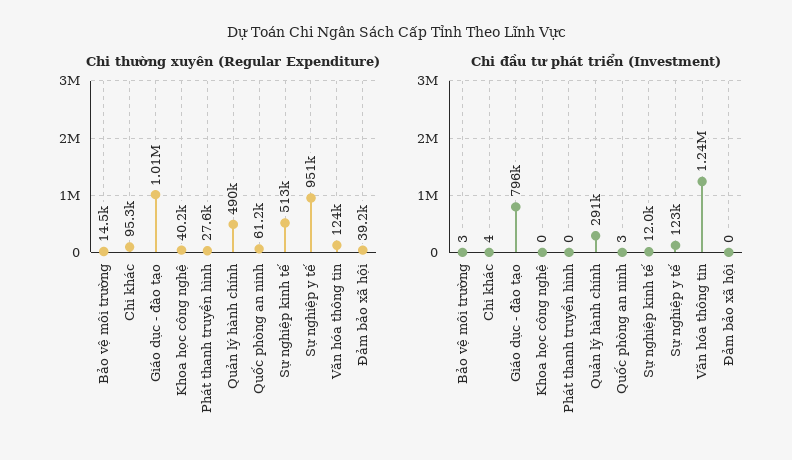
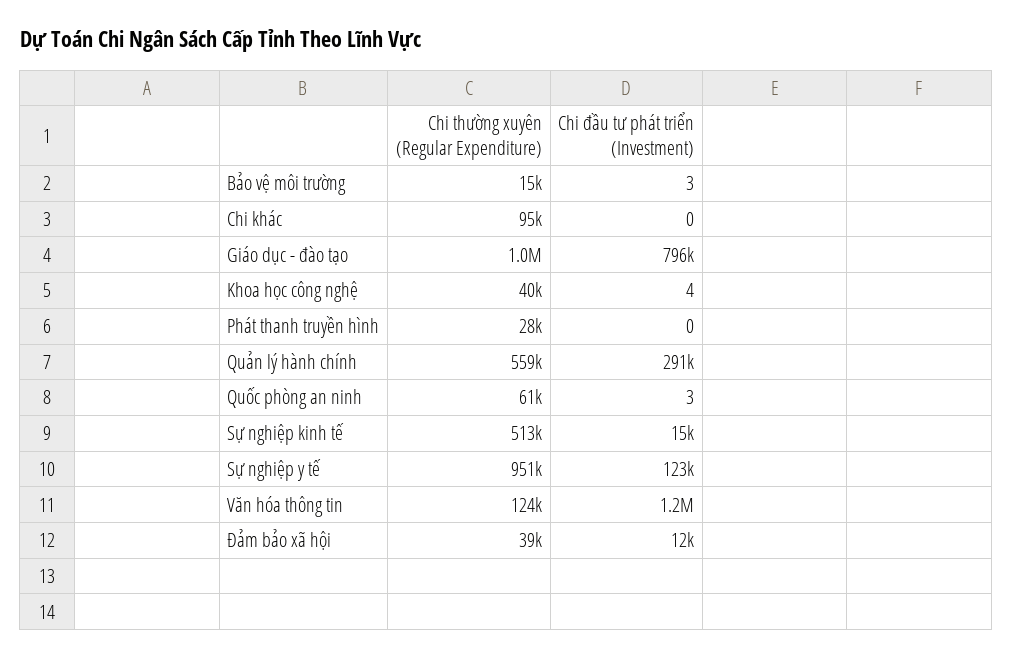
  {
    "Chi thường xuyên (Regular Expenditure)": {
      "Bảo vệ môi trường": 14500,
      "Chi khác": 95300,
      "Giáo dục - đào tạo": 1010000,
      "Khoa học công nghệ": 40200,
      "Phát thanh truyền hình": 27600,
-     "Quản lý hành chính": 490000,
+     "Quản lý hành chính": 559000,
      "Quốc phòng an ninh": 61200,
      "Sự nghiệp kinh tế": 513000,
      "Sự nghiệp y tế": 951000,
      "Văn hóa thông tin": 124000,
      "Đảm bảo xã hội": 39200
    },
    "Chi đầu tư phát triển (Investment)": {
      "Bảo vệ môi trường": 3,
-     "Chi khác": 4,
+     "Chi khác": 0,
      "Giáo dục - đào tạo": 796000,
-     "Khoa học công nghệ": 0,
+     "Khoa học công nghệ": 4,
      "Phát thanh truyền hình": 0,
      "Quản lý hành chính": 291000,
      "Quốc phòng an ninh": 3,
-     "Sự nghiệp kinh tế": 12000,
+     "Sự nghiệp kinh tế": 15000,
      "Sự nghiệp y tế": 123000,
      "Văn hóa thông tin": 1240000,
-     "Đảm bảo xã hội": 0
+     "Đảm bảo xã hội": 12000
    }
  }

